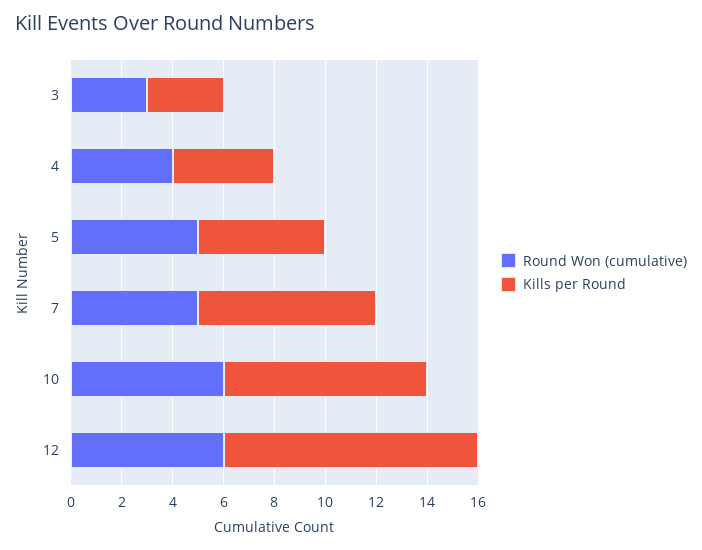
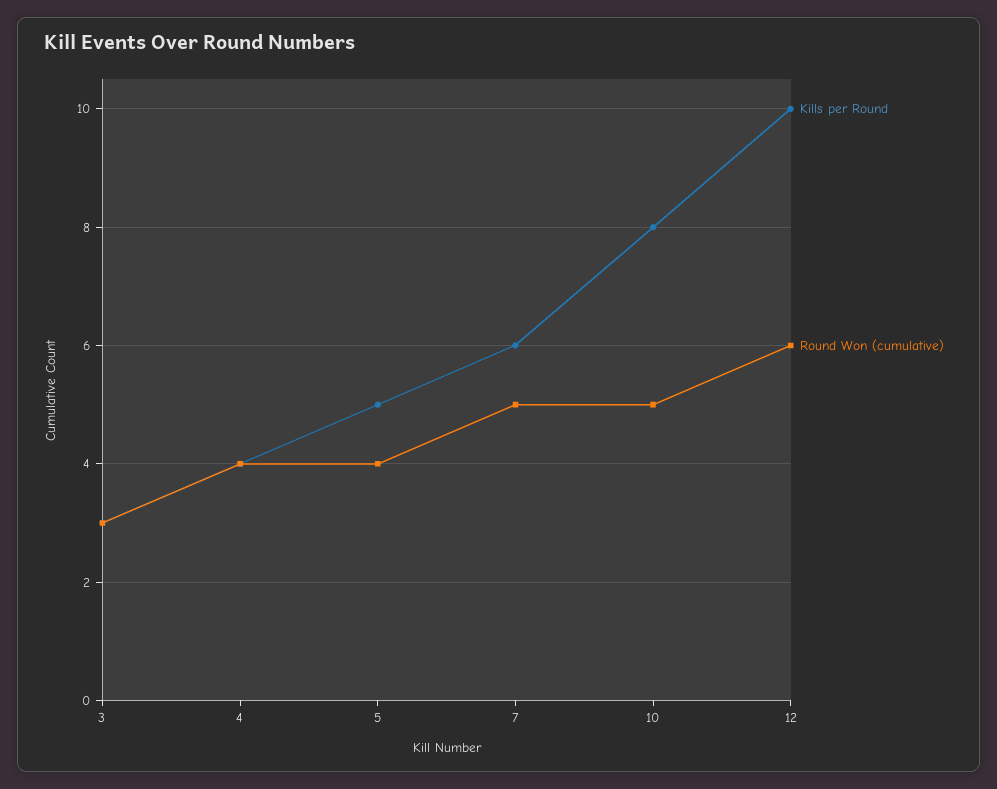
  {
    "Round Won (cumulative)": {
      "3": 3,
      "4": 4,
-     "5": 5,
+     "5": 4,
      "7": 5,
-     "10": 6,
+     "10": 5,
      "12": 6
    },
    "Kills per Round": {
      "3": 3,
      "4": 4,
      "5": 5,
-     "7": 7,
+     "7": 6,
      "10": 8,
      "12": 10
    }
  }

